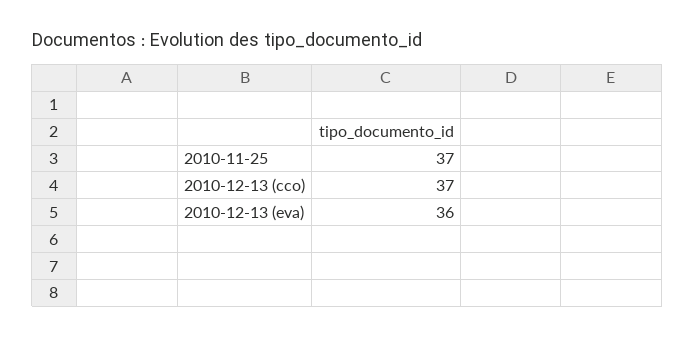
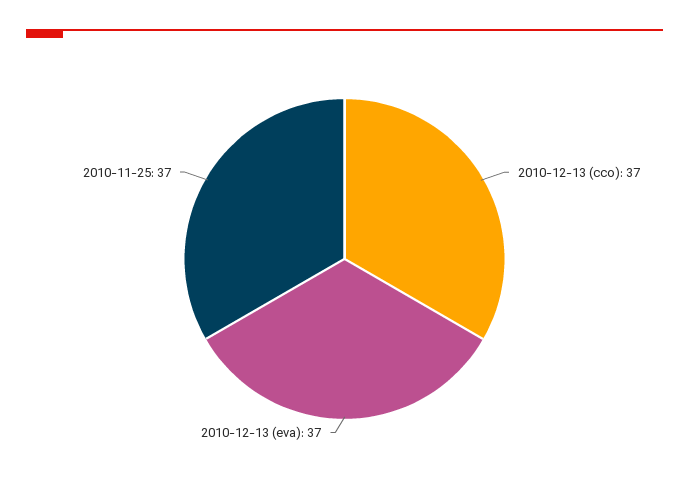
  {
    "2010-11-25": 37,
    "2010-12-13 (cco)": 37,
-   "2010-12-13 (eva)": 36
+   "2010-12-13 (eva)": 37
  }

